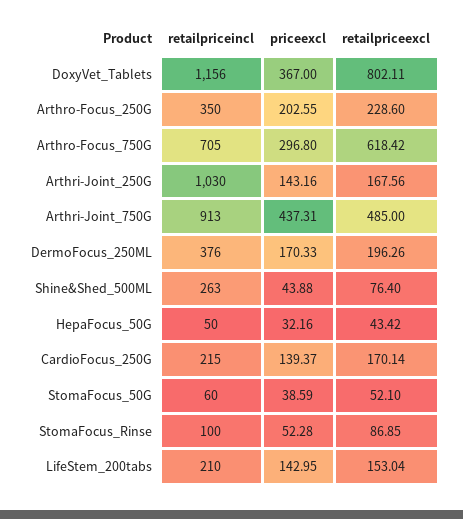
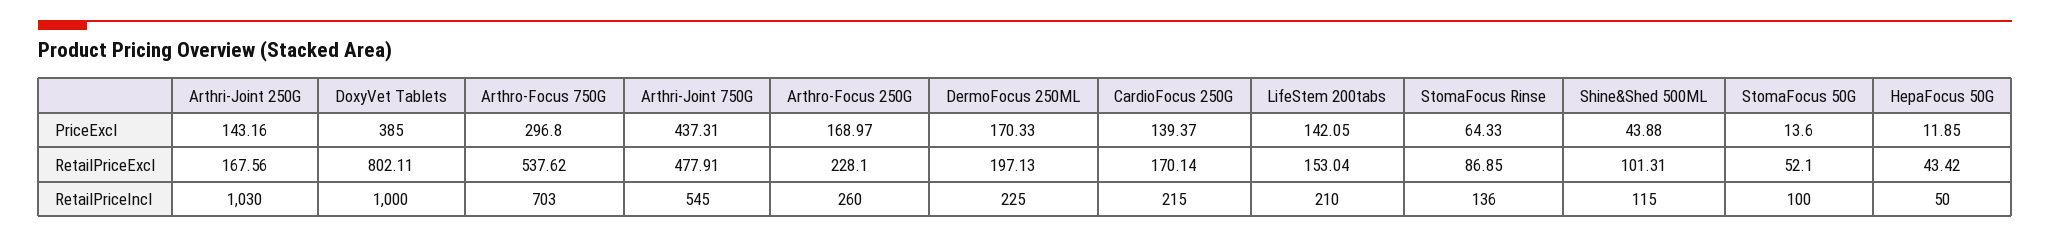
  {
    "retailpriceincl": {
-     "DoxyVet_Tablets": 1156,
+     "DoxyVet_Tablets": 1000,
-     "Arthro-Focus_250G": 350,
+     "Arthro-Focus_250G": 260,
-     "Arthro-Focus_750G": 705,
+     "Arthro-Focus_750G": 703,
      "Arthri-Joint_250G": 1030,
-     "Arthri-Joint_750G": 913,
+     "Arthri-Joint_750G": 545,
-     "DermoFocus_250ML": 376,
+     "DermoFocus_250ML": 225,
-     "Shine&Shed_500ML": 263,
+     "Shine&Shed_500ML": 115,
      "HepaFocus_50G": 50,
      "CardioFocus_250G": 215,
-     "StomaFocus_50G": 60,
+     "StomaFocus_50G": 100,
-     "StomaFocus_Rinse": 100,
+     "StomaFocus_Rinse": 136,
      "LifeStem_200tabs": 210
    },
    "priceexcl": {
-     "DoxyVet_Tablets": 367,
+     "DoxyVet_Tablets": 385,
-     "Arthro-Focus_250G": 202.55,
+     "Arthro-Focus_250G": 168.97,
      "Arthro-Focus_750G": 296.8,
      "Arthri-Joint_250G": 143.16,
      "Arthri-Joint_750G": 437.31,
      "DermoFocus_250ML": 170.33,
      "Shine&Shed_500ML": 43.88,
-     "HepaFocus_50G": 32.16,
+     "HepaFocus_50G": 11.85,
      "CardioFocus_250G": 139.37,
-     "StomaFocus_50G": 38.59,
+     "StomaFocus_50G": 13.6,
-     "StomaFocus_Rinse": 52.28,
+     "StomaFocus_Rinse": 64.33,
-     "LifeStem_200tabs": 142.95
+     "LifeStem_200tabs": 142.05
    },
    "retailpriceexcl": {
      "DoxyVet_Tablets": 802.11,
-     "Arthro-Focus_250G": 228.6,
+     "Arthro-Focus_250G": 228.1,
-     "Arthro-Focus_750G": 618.42,
+     "Arthro-Focus_750G": 537.62,
      "Arthri-Joint_250G": 167.56,
-     "Arthri-Joint_750G": 485,
+     "Arthri-Joint_750G": 477.91,
-     "DermoFocus_250ML": 196.26,
+     "DermoFocus_250ML": 197.13,
-     "Shine&Shed_500ML": 76.4,
+     "Shine&Shed_500ML": 101.31,
      "HepaFocus_50G": 43.42,
      "CardioFocus_250G": 170.14,
      "StomaFocus_50G": 52.1,
      "StomaFocus_Rinse": 86.85,
      "LifeStem_200tabs": 153.04
    }
  }

